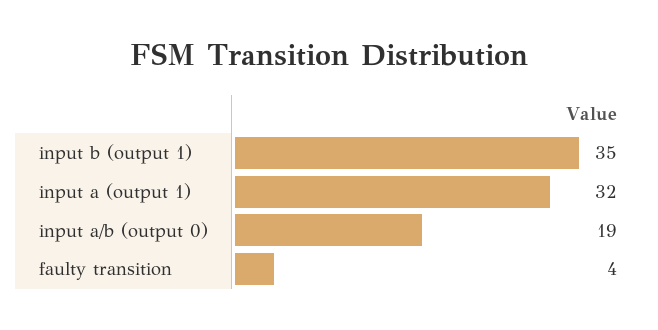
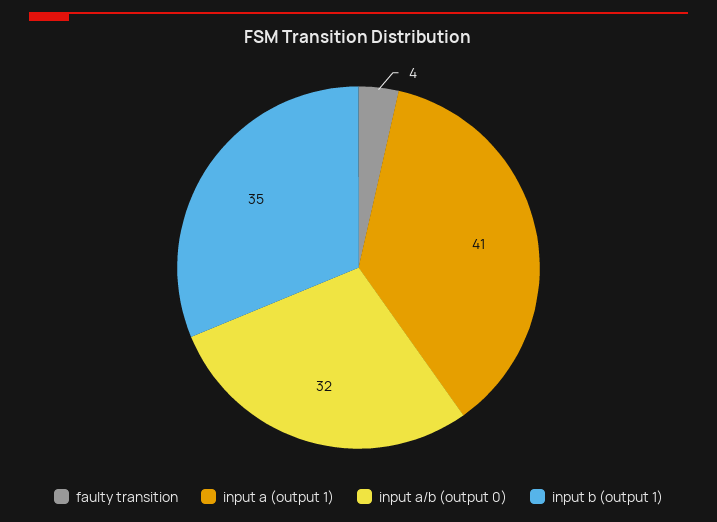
  {
    "input b (output 1)": 35,
-   "input a (output 1)": 32,
+   "input a (output 1)": 41,
-   "input a/b (output 0)": 19,
+   "input a/b (output 0)": 32,
    "faulty transition": 4
  }

